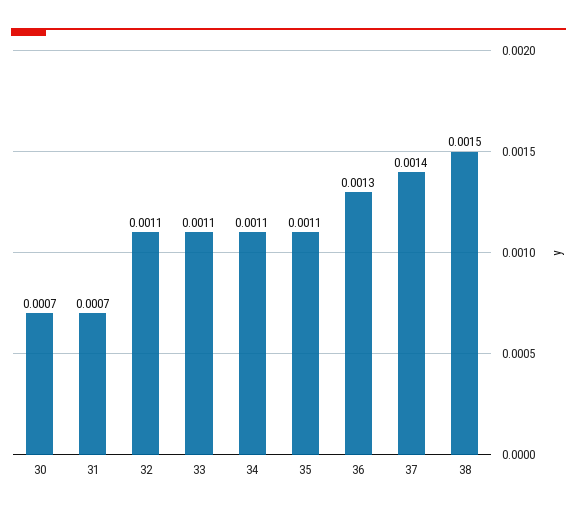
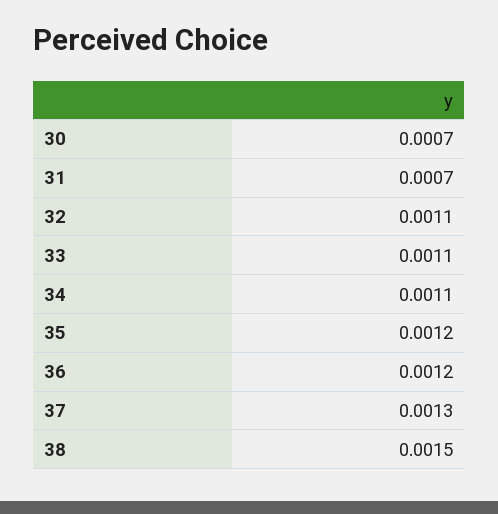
  {
    "30": 0.0007,
    "31": 0.0007,
    "32": 0.0011,
    "33": 0.0011,
    "34": 0.0011,
-   "35": 0.0011,
+   "35": 0.0012,
-   "36": 0.0013,
+   "36": 0.0012,
-   "37": 0.0014,
+   "37": 0.0013,
    "38": 0.0015
  }

